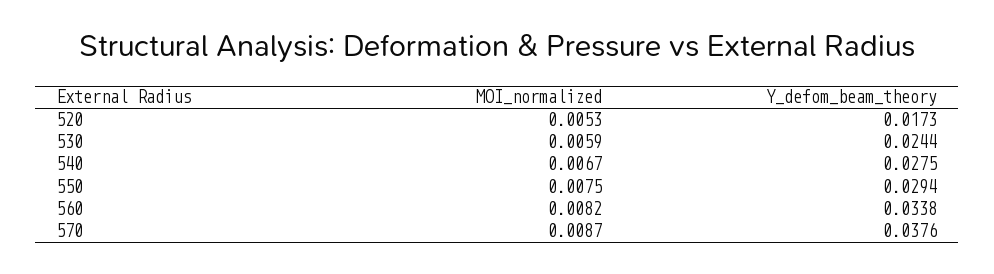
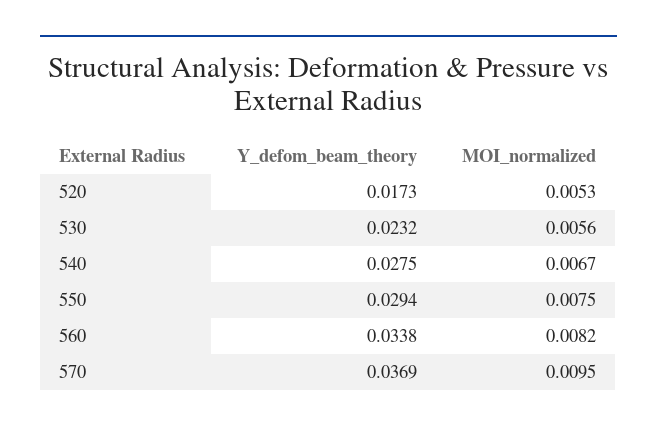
  {
    "MOI_normalized": {
      "520": 0.0053,
-     "530": 0.0059,
+     "530": 0.0056,
      "540": 0.0067,
      "550": 0.0075,
      "560": 0.0082,
-     "570": 0.0087
+     "570": 0.0095
    },
    "Y_defom_beam_theory": {
      "520": 0.0173,
-     "530": 0.0244,
+     "530": 0.0232,
      "540": 0.0275,
      "550": 0.0294,
      "560": 0.0338,
-     "570": 0.0376
+     "570": 0.0369
    }
  }

